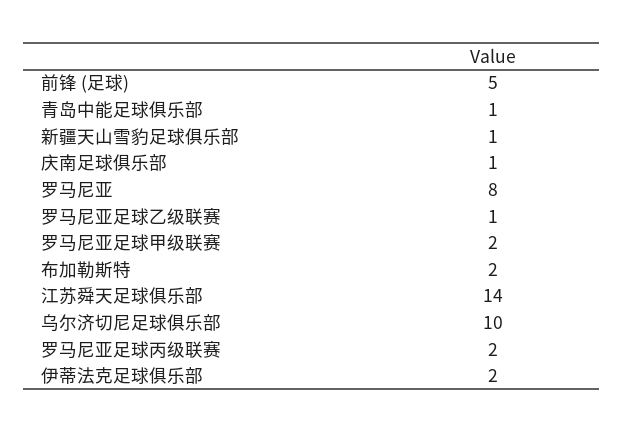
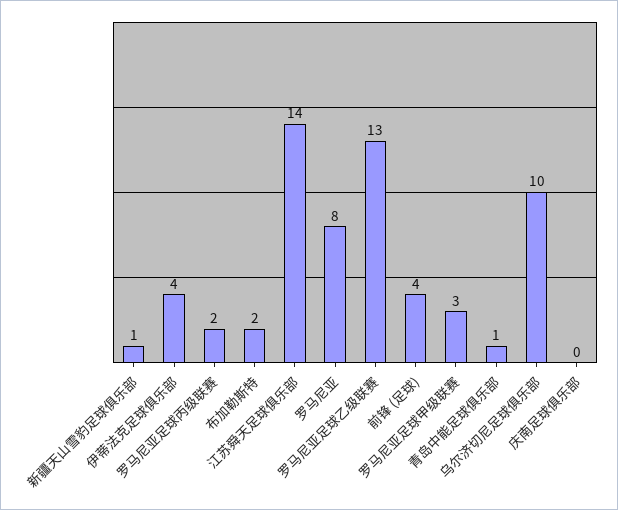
  {
-   "前锋 (足球)": 5,
+   "前锋 (足球)": 4,
    "青岛中能足球俱乐部": 1,
    "新疆天山雪豹足球俱乐部": 1,
-   "庆南足球俱乐部": 1,
+   "庆南足球俱乐部": 0,
    "罗马尼亚": 8,
-   "罗马尼亚足球乙级联赛": 1,
+   "罗马尼亚足球乙级联赛": 13,
-   "罗马尼亚足球甲级联赛": 2,
+   "罗马尼亚足球甲级联赛": 3,
    "布加勒斯特": 2,
    "江苏舜天足球俱乐部": 14,
    "乌尔济切尼足球俱乐部": 10,
    "罗马尼亚足球丙级联赛": 2,
-   "伊蒂法克足球俱乐部": 2
+   "伊蒂法克足球俱乐部": 4
  }

